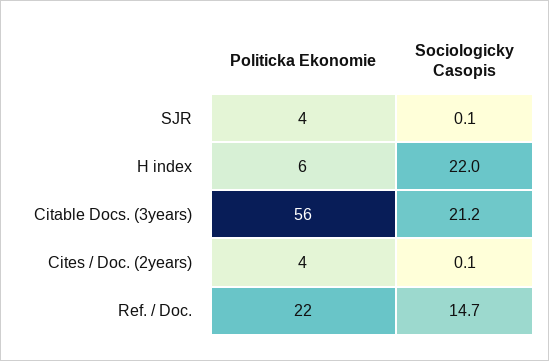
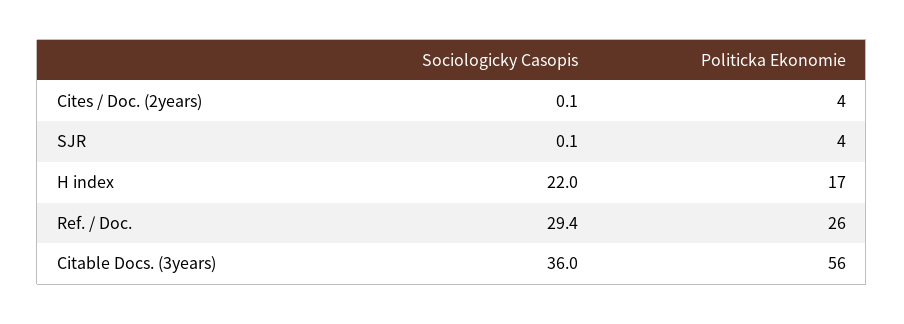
  {
    "Politicka Ekonomie": {
      "SJR": 4,
-     "H index": 6,
+     "H index": 17,
      "Citable Docs. (3years)": 56,
      "Cites / Doc. (2years)": 4,
-     "Ref. / Doc.": 22
+     "Ref. / Doc.": 26
    },
    "Sociologicky Casopis": {
      "SJR": 0.1,
      "H index": 22,
-     "Citable Docs. (3years)": 21.2,
+     "Citable Docs. (3years)": 36,
      "Cites / Doc. (2years)": 0.1,
-     "Ref. / Doc.": 14.7
+     "Ref. / Doc.": 29.4
    }
  }

